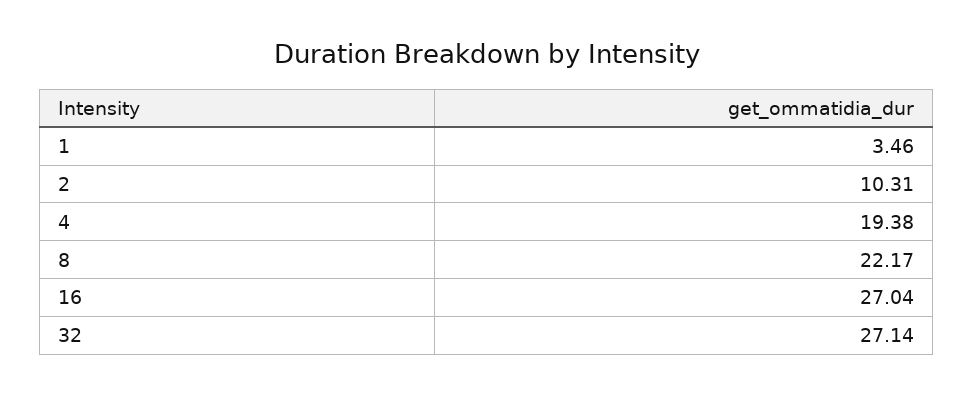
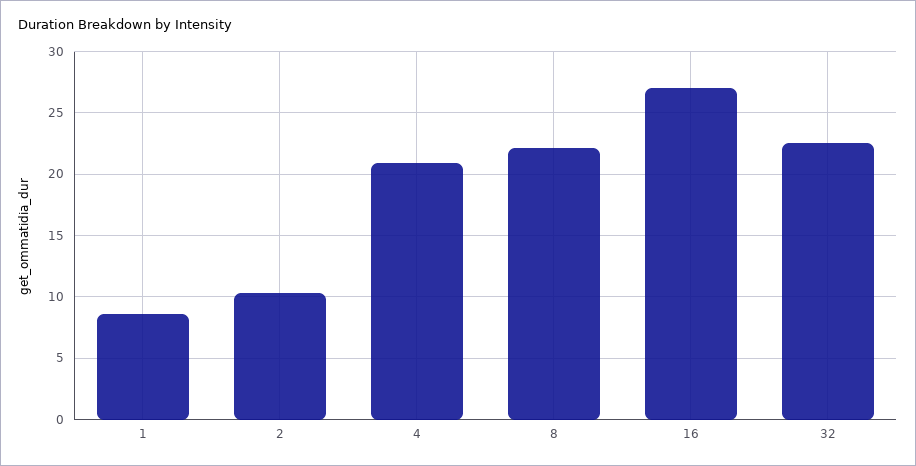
  {
-   "1": 3.46,
+   "1": 8.5,
    "2": 10.31,
-   "4": 19.38,
+   "4": 21,
    "8": 22.17,
    "16": 27.04,
-   "32": 27.14
+   "32": 22.5
  }

